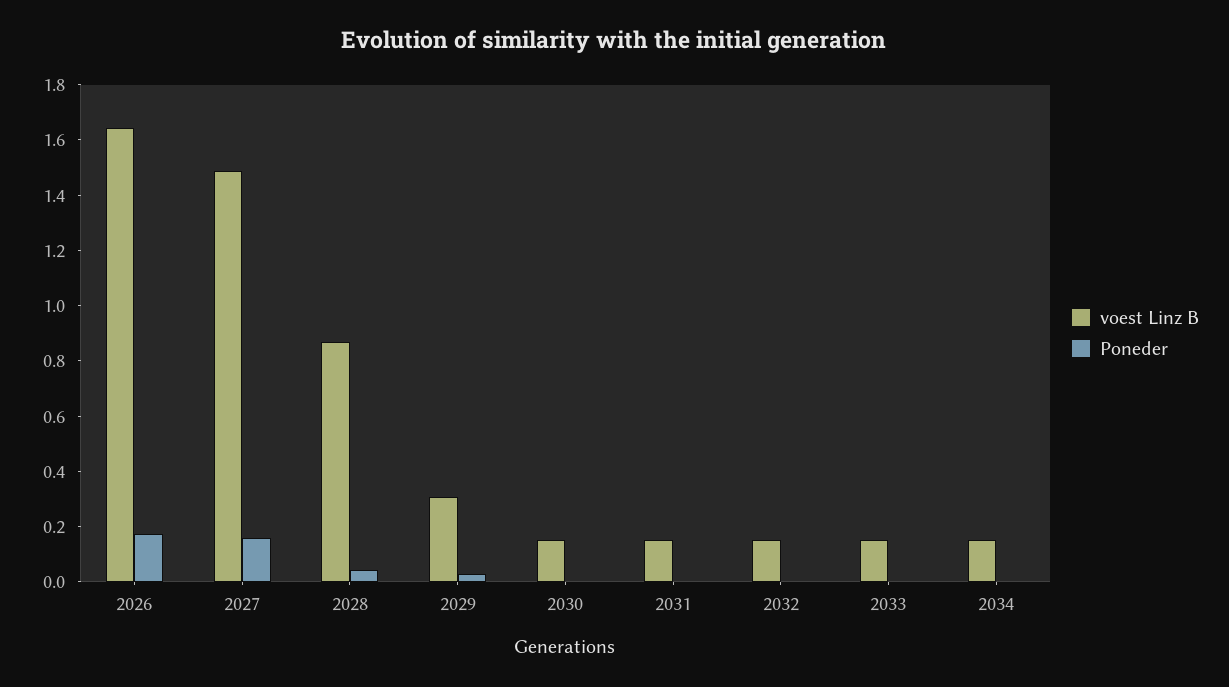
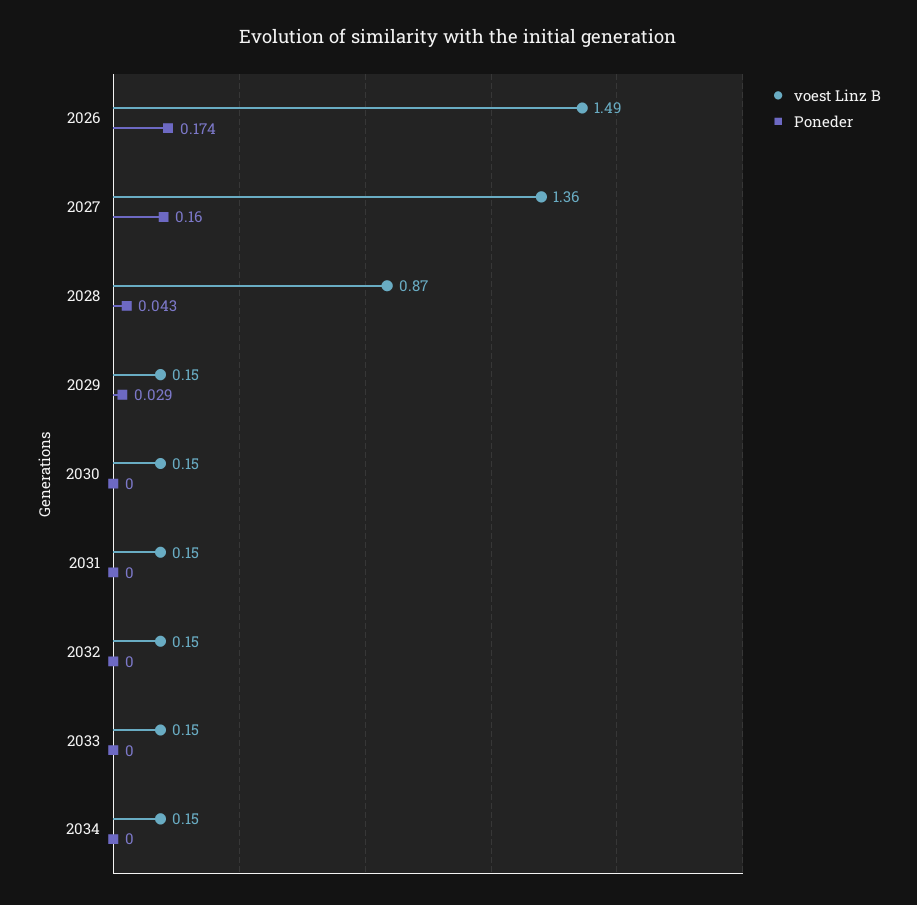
  {
    "voest Linz B": {
-     "2026": 1.65,
+     "2026": 1.49,
-     "2027": 1.5,
+     "2027": 1.36,
      "2028": 0.87,
-     "2029": 0.3,
+     "2029": 0.15,
      "2030": 0.15,
      "2031": 0.15,
      "2032": 0.15,
      "2033": 0.15,
      "2034": 0.15
    },
    "Poneder": {
      "2026": 0.174,
      "2027": 0.16,
      "2028": 0.043,
      "2029": 0.029,
      "2030": 0,
      "2031": 0,
      "2032": 0,
      "2033": 0,
      "2034": 0
    }
  }

